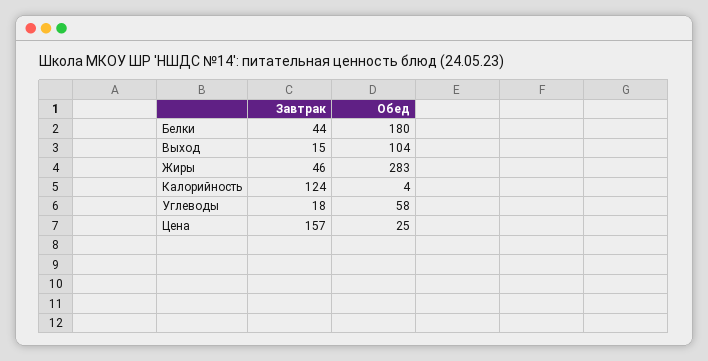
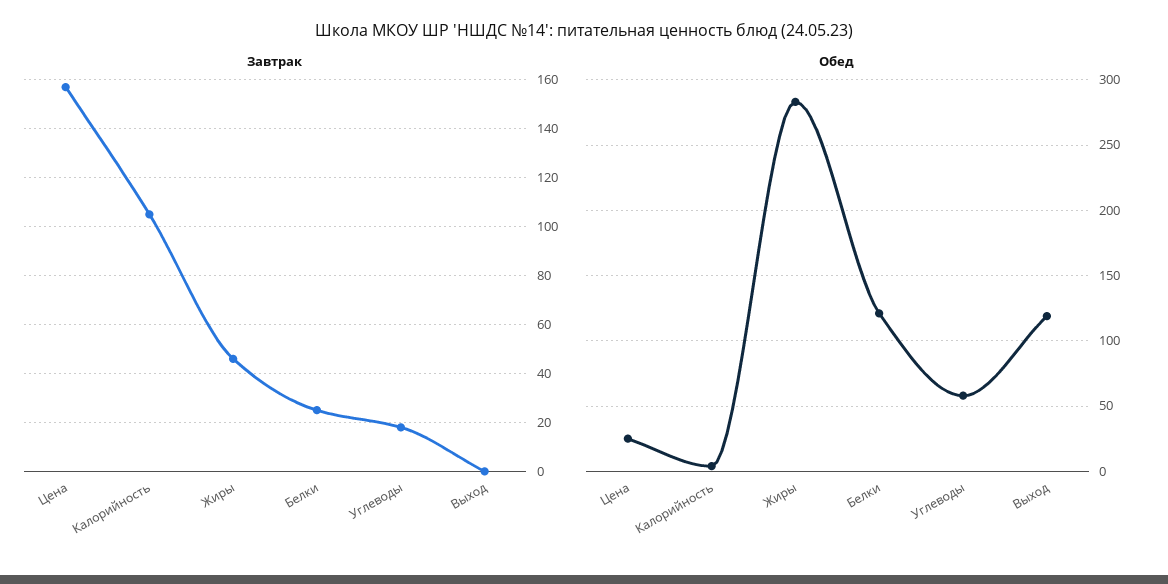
  {
    "Завтрак": {
-     "Белки": 44,
+     "Белки": 25,
-     "Выход": 15,
+     "Выход": 0,
      "Жиры": 46,
-     "Калорийность": 124,
+     "Калорийность": 105,
      "Углеводы": 18,
      "Цена": 157
    },
    "Обед": {
-     "Белки": 180,
+     "Белки": 120,
-     "Выход": 104,
+     "Выход": 120,
      "Жиры": 283,
      "Калорийность": 4,
      "Углеводы": 58,
      "Цена": 25
    }
  }

